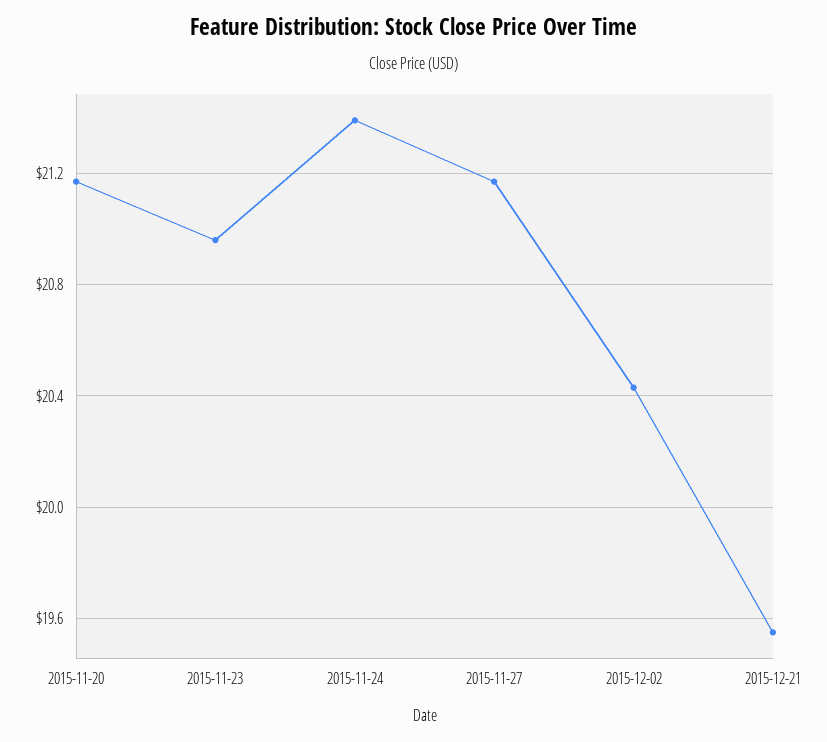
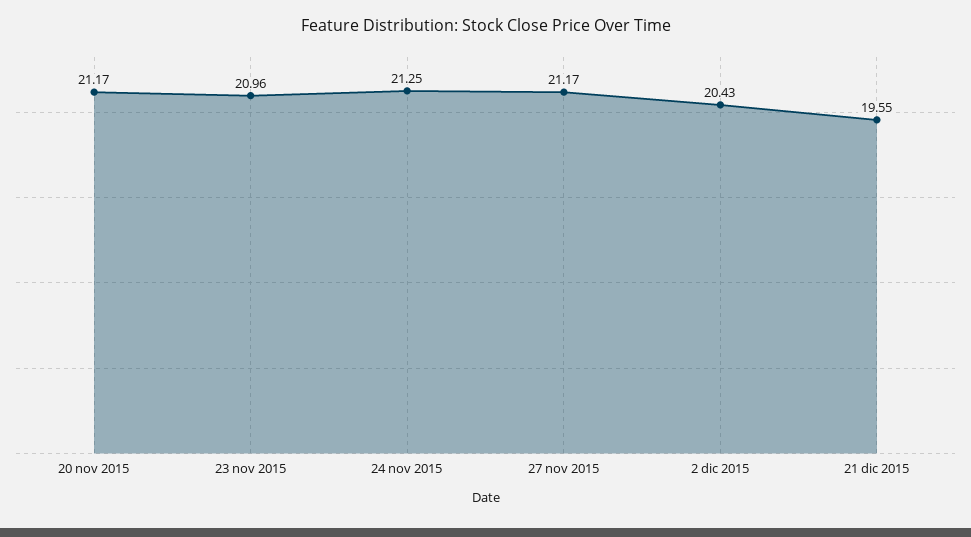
  {
    "2015-11-20": 21.17,
    "2015-11-23": 20.96,
-   "2015-11-24": 21.4,
+   "2015-11-24": 21.25,
    "2015-11-27": 21.17,
    "2015-12-02": 20.43,
    "2015-12-21": 19.55
  }

